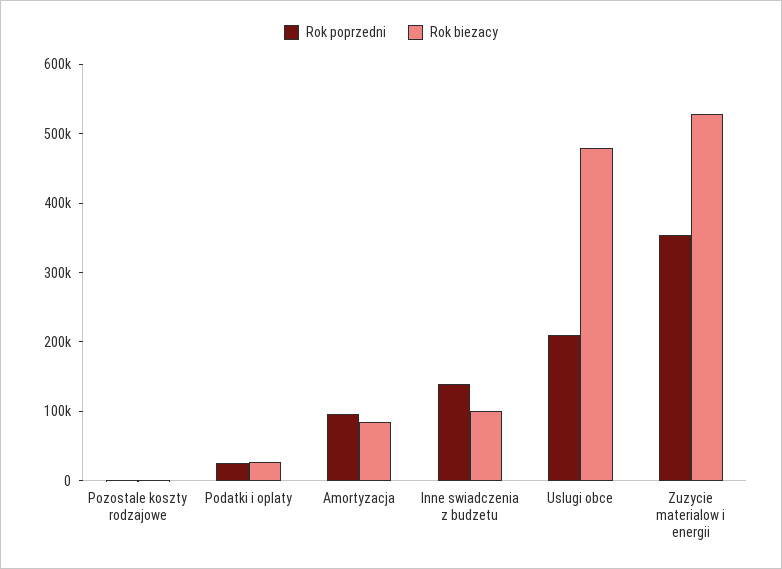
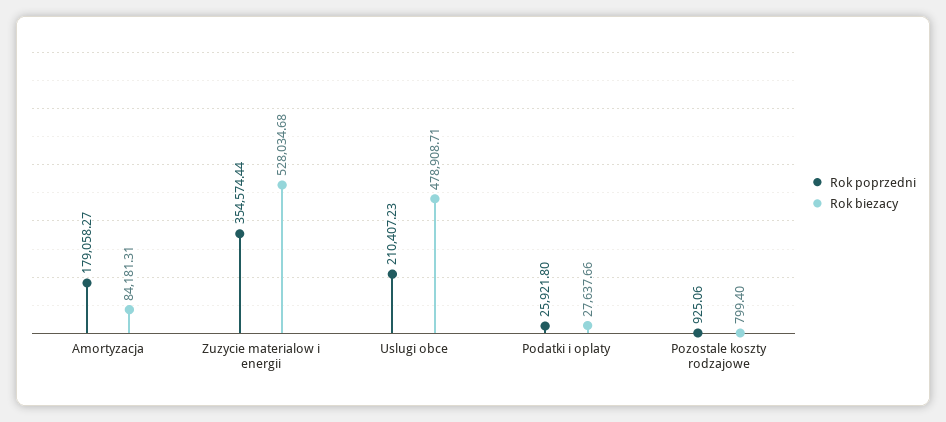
  {
    "Rok poprzedni": {
      "Pozostale koszty rodzajowe": 925.06,
      "Podatki i oplaty": 25921.8,
-     "Amortyzacja": 100000,
+     "Amortyzacja": 179058.27,
-     "Inne swiadczenia z budzetu": 140000,
      "Uslugi obce": 210407.23,
      "Zuzycie materialow i energii": 354574.44
    },
    "Rok biezacy": {
      "Pozostale koszty rodzajowe": 799.4,
      "Podatki i oplaty": 27637.66,
      "Amortyzacja": 84181.31,
-     "Inne swiadczenia z budzetu": 100000,
      "Uslugi obce": 478908.71,
      "Zuzycie materialow i energii": 528034.68
    }
  }

